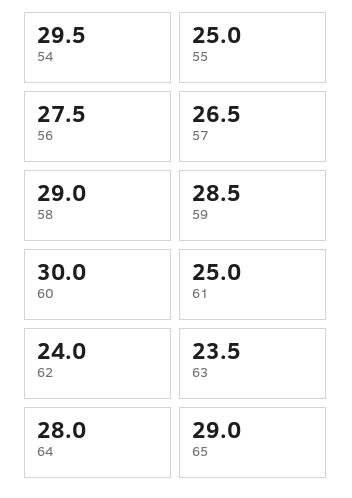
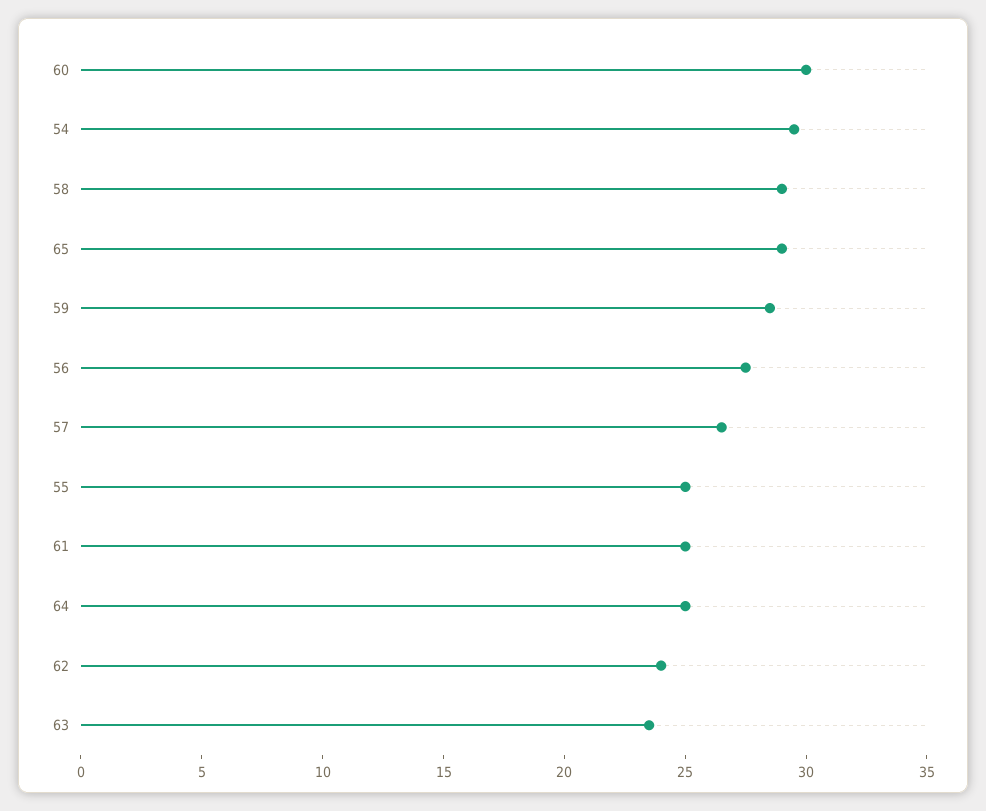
  {
    "54": 29.5,
    "55": 25,
    "56": 27.5,
    "57": 26.5,
    "58": 29,
    "59": 28.5,
    "60": 30,
    "61": 25,
    "62": 24,
    "63": 23.5,
-   "64": 28,
+   "64": 25,
    "65": 29
  }

